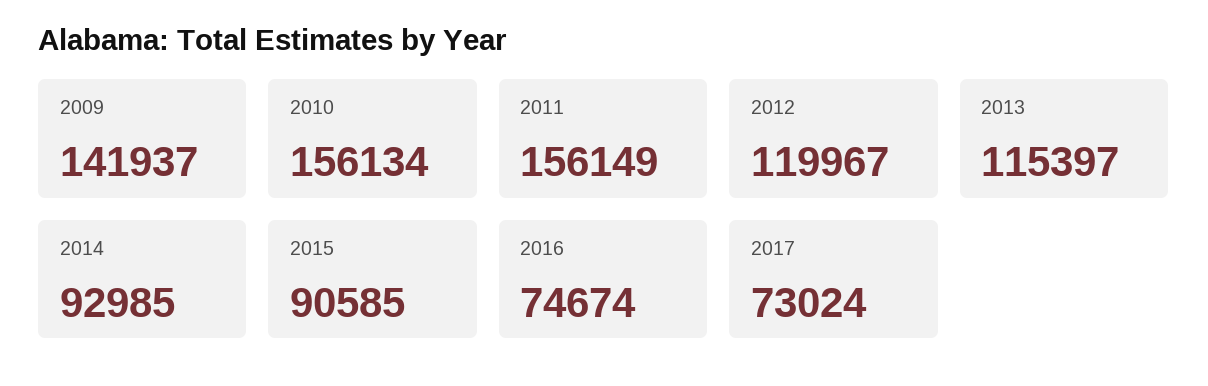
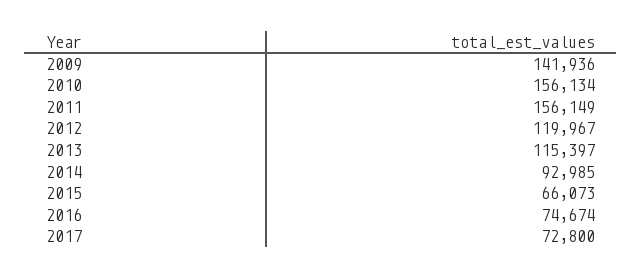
  {
-   "2009": 141937,
+   "2009": 141936,
    "2010": 156134,
    "2011": 156149,
    "2012": 119967,
    "2013": 115397,
    "2014": 92985,
-   "2015": 90585,
+   "2015": 66073,
    "2016": 74674,
-   "2017": 73024
+   "2017": 72800
  }

